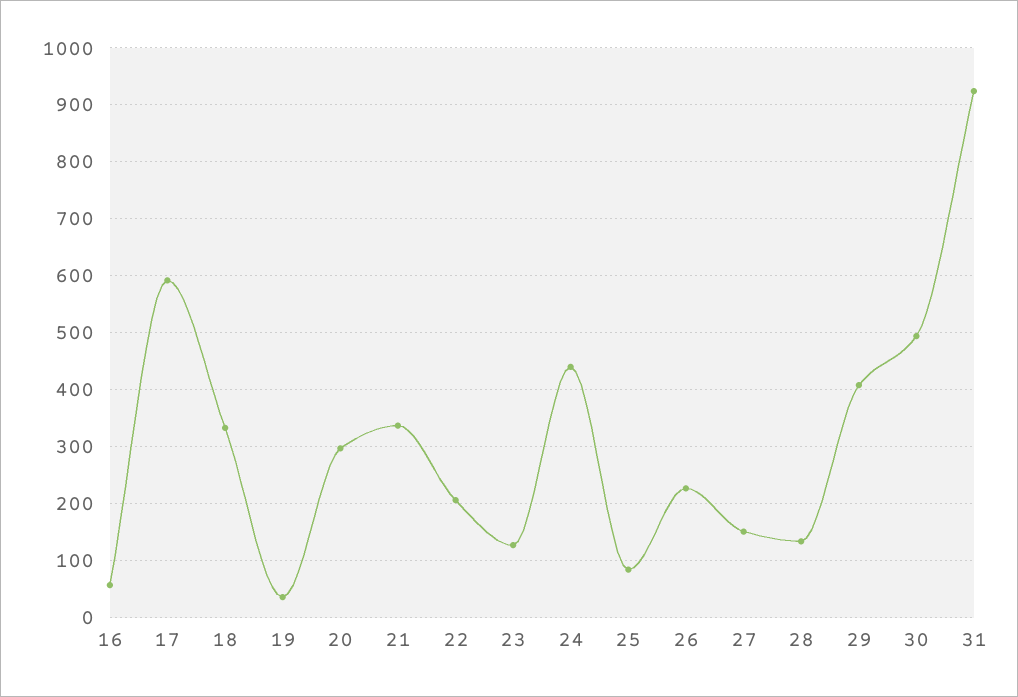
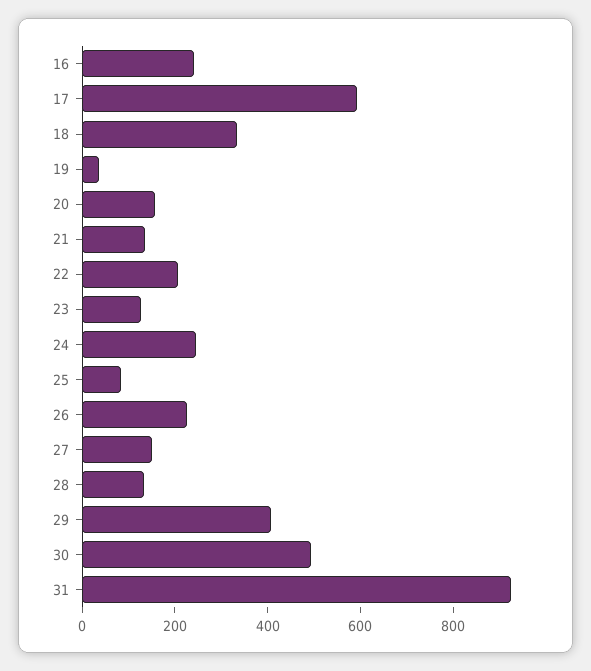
  {
-   "16": 60,
+   "16": 250,
    "17": 600,
    "18": 340,
    "19": 40,
-   "20": 300,
+   "20": 150,
-   "21": 340,
+   "21": 150,
    "22": 200,
    "23": 120,
-   "24": 440,
+   "24": 250,
    "25": 80,
    "26": 220,
    "27": 160,
    "28": 140,
    "29": 400,
    "30": 500,
    "31": 920
  }

